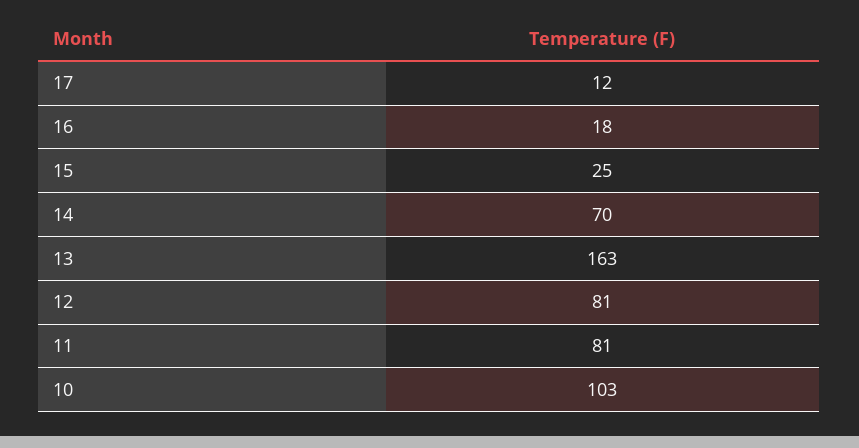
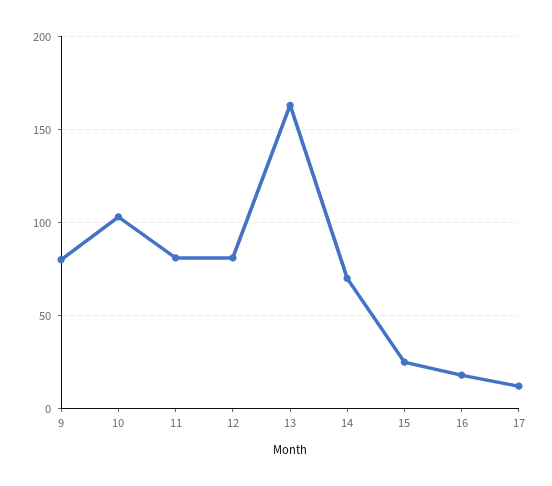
  {
    "17": 12,
    "16": 18,
    "15": 25,
    "14": 70,
    "13": 163,
    "12": 81,
    "11": 81,
-   "10": 103
+   "10": 103,
+   "9": 80
  }

